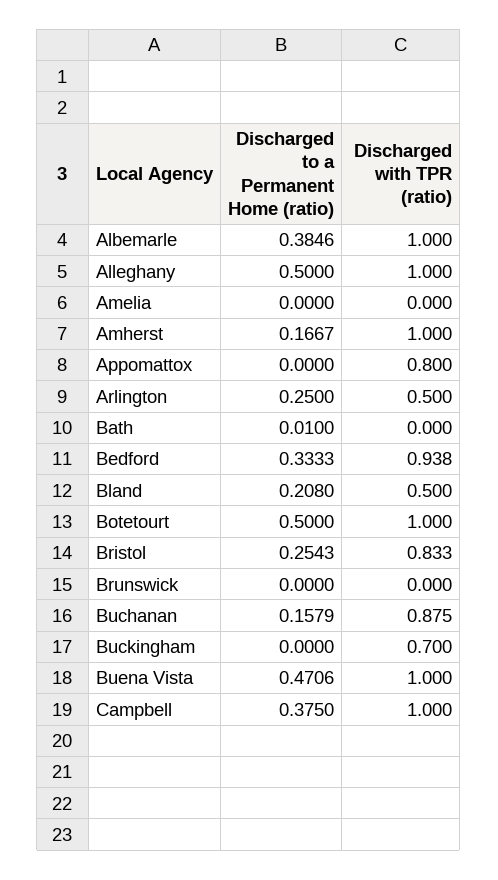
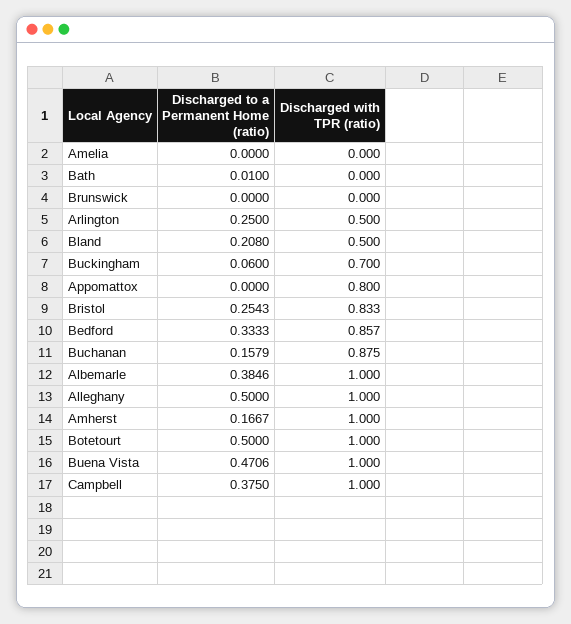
  {
    "Discharged to a Permanent Home (ratio)": {
      "Albemarle": 0.3846,
      "Alleghany": 0.5,
      "Amelia": 0,
      "Amherst": 0.1667,
      "Appomattox": 0,
      "Arlington": 0.25,
      "Bath": 0.01,
      "Bedford": 0.3333,
      "Bland": 0.208,
      "Botetourt": 0.5,
      "Bristol": 0.2543,
      "Brunswick": 0,
      "Buchanan": 0.1579,
-     "Buckingham": 0,
+     "Buckingham": 0.06,
      "Buena Vista": 0.4706,
      "Campbell": 0.375
    },
    "Discharged with TPR (ratio)": {
      "Albemarle": 1,
      "Alleghany": 1,
      "Amelia": 0,
      "Amherst": 1,
      "Appomattox": 0.8,
      "Arlington": 0.5,
      "Bath": 0,
-     "Bedford": 0.938,
+     "Bedford": 0.857,
      "Bland": 0.5,
      "Botetourt": 1,
      "Bristol": 0.833,
      "Brunswick": 0,
      "Buchanan": 0.875,
      "Buckingham": 0.7,
      "Buena Vista": 1,
      "Campbell": 1
    }
  }

